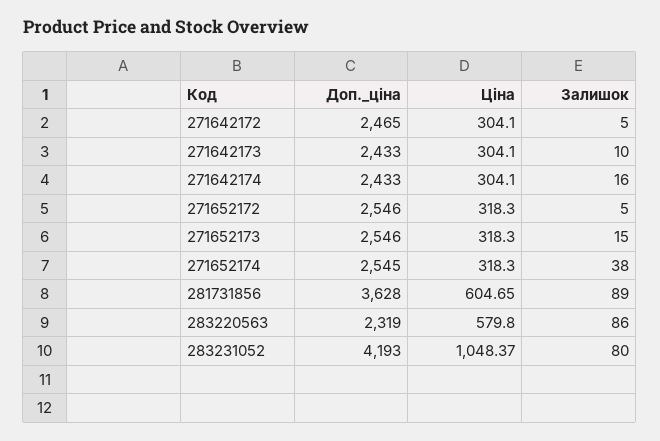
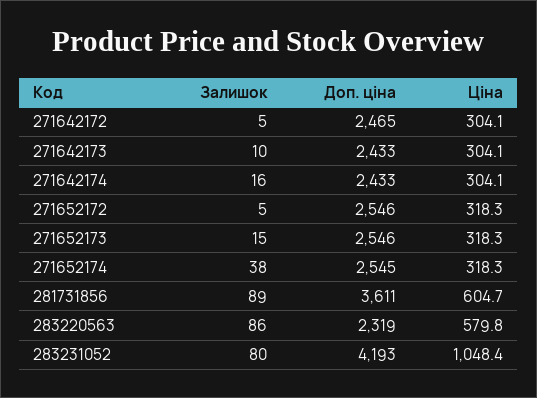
  {
    "Доп._ціна": {
      "271642172": 2465,
      "271642173": 2433,
      "271642174": 2433,
      "271652172": 2546,
      "271652173": 2546,
      "271652174": 2545,
-     "281731856": 3628,
+     "281731856": 3611,
      "283220563": 2319,
      "283231052": 4193
    },
    "Ціна": {
      "271642172": 304.1,
      "271642173": 304.1,
      "271642174": 304.1,
      "271652172": 318.3,
      "271652173": 318.3,
      "271652174": 318.3,
      "281731856": 604.65,
      "283220563": 579.8,
      "283231052": 1048.37
    },
    "Залишок": {
      "271642172": 5,
      "271642173": 10,
      "271642174": 16,
      "271652172": 5,
      "271652173": 15,
      "271652174": 38,
      "281731856": 89,
      "283220563": 86,
      "283231052": 80
    }
  }

